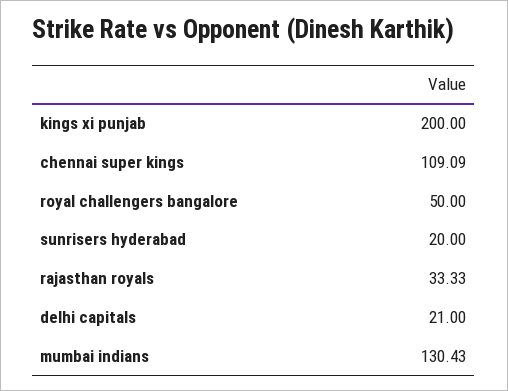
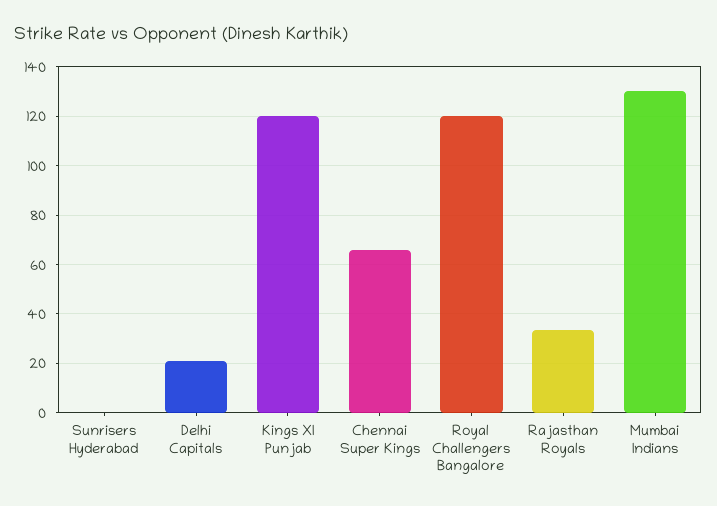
  {
-   "kings xi punjab": 200,
+   "kings xi punjab": 120,
-   "chennai super kings": 109.09,
+   "chennai super kings": 65,
-   "royal challengers bangalore": 50,
+   "royal challengers bangalore": 120,
-   "sunrisers hyderabad": 20,
+   "sunrisers hyderabad": 0,
    "rajasthan royals": 33.33,
    "delhi capitals": 21,
    "mumbai indians": 130.43
  }

